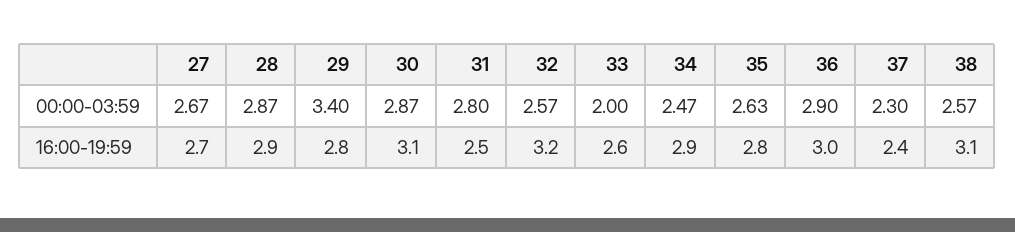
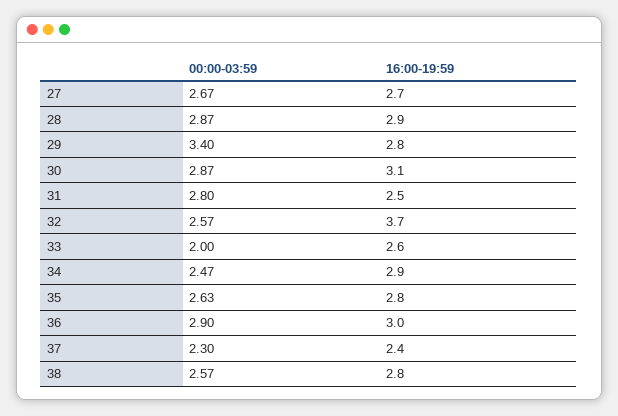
  {
    "27": {
      "00:00-03:59": 2.67,
      "16:00-19:59": 2.7
    },
    "28": {
      "00:00-03:59": 2.87,
      "16:00-19:59": 2.9
    },
    "29": {
      "00:00-03:59": 3.4,
      "16:00-19:59": 2.8
    },
    "30": {
      "00:00-03:59": 2.87,
      "16:00-19:59": 3.1
    },
    "31": {
      "00:00-03:59": 2.8,
      "16:00-19:59": 2.5
    },
    "32": {
      "00:00-03:59": 2.57,
-     "16:00-19:59": 3.2
+     "16:00-19:59": 3.7
    },
    "33": {
      "00:00-03:59": 2,
      "16:00-19:59": 2.6
    },
    "34": {
      "00:00-03:59": 2.47,
      "16:00-19:59": 2.9
    },
    "35": {
      "00:00-03:59": 2.63,
      "16:00-19:59": 2.8
    },
    "36": {
      "00:00-03:59": 2.9,
      "16:00-19:59": 3
    },
    "37": {
      "00:00-03:59": 2.3,
      "16:00-19:59": 2.4
    },
    "38": {
      "00:00-03:59": 2.57,
-     "16:00-19:59": 3.1
+     "16:00-19:59": 2.8
    }
  }

